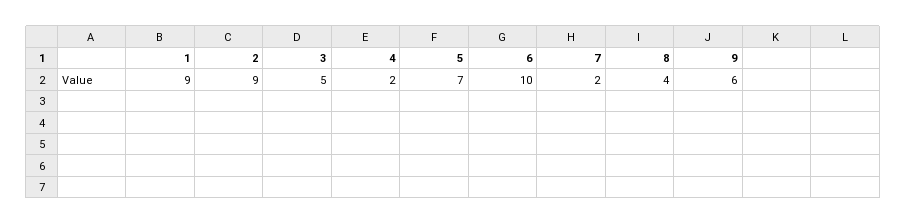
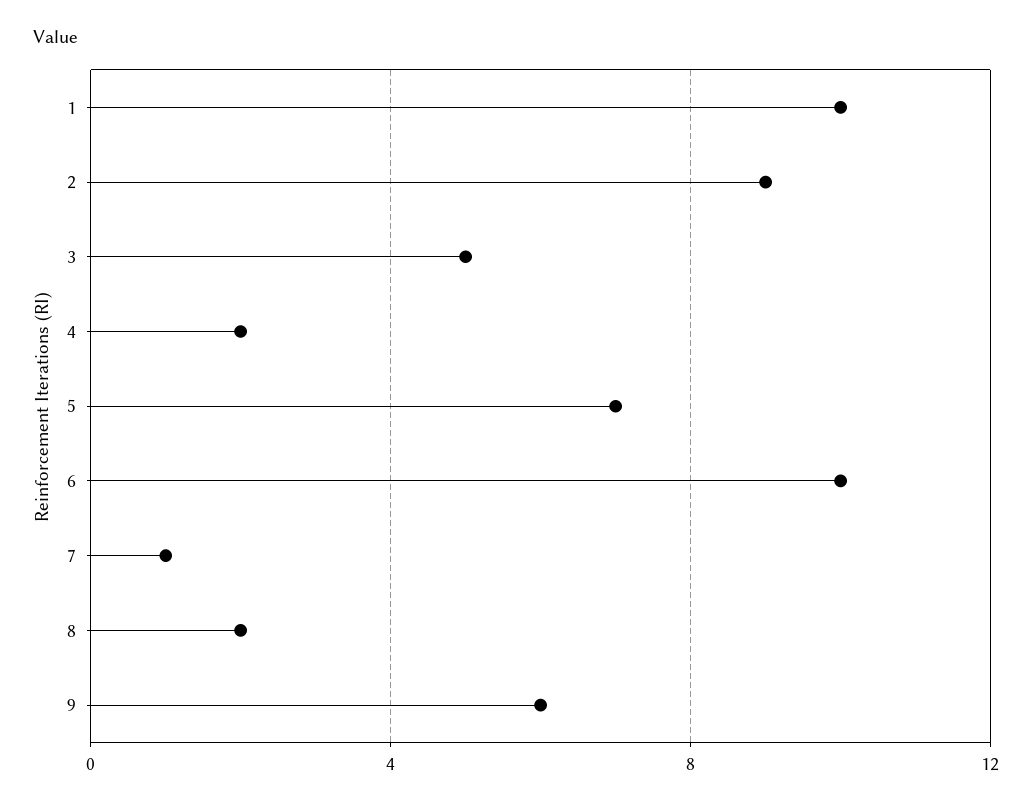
  {
-   "1": 9,
+   "1": 10,
    "2": 9,
    "3": 5,
    "4": 2,
    "5": 7,
    "6": 10,
-   "7": 2,
+   "7": 1,
-   "8": 4,
+   "8": 2,
    "9": 6
  }

